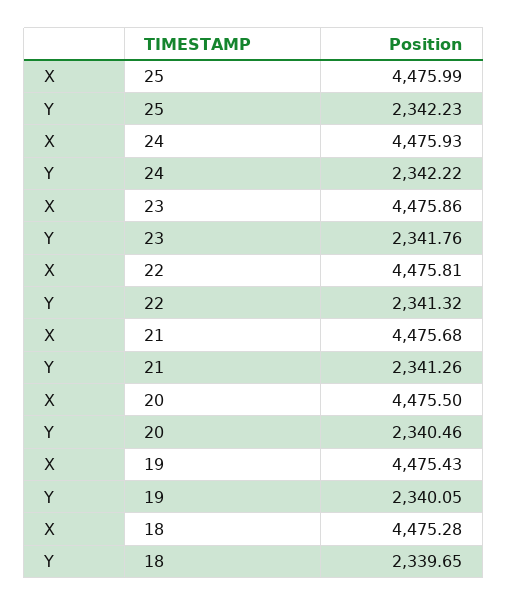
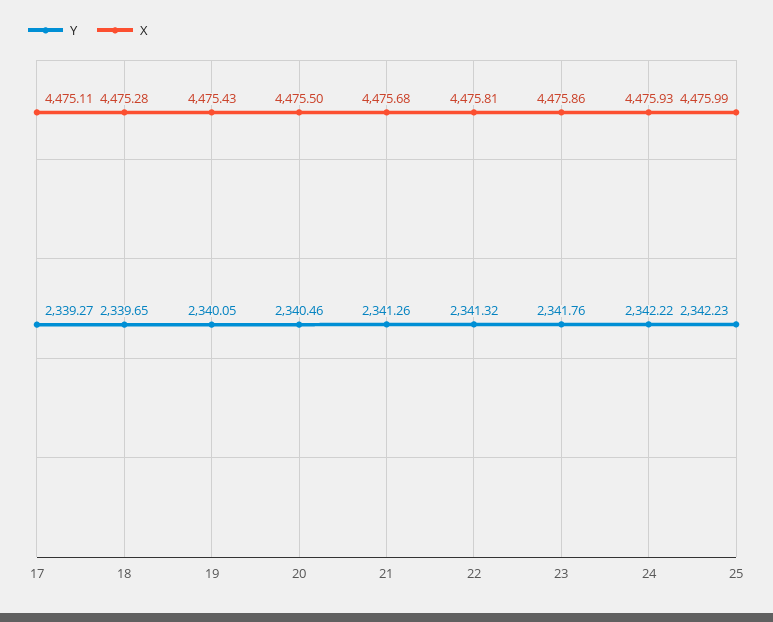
  {
    "X": {
      "25": 4475.99,
      "24": 4475.93,
      "23": 4475.86,
      "22": 4475.81,
      "21": 4475.68,
      "20": 4475.5,
      "19": 4475.43,
-     "18": 4475.28
+     "18": 4475.28,
+     "17": 4475.11
    },
    "Y": {
      "25": 2342.23,
      "24": 2342.22,
      "23": 2341.76,
      "22": 2341.32,
      "21": 2341.26,
      "20": 2340.46,
      "19": 2340.05,
-     "18": 2339.65
+     "18": 2339.65,
+     "17": 2339.27
    }
  }

